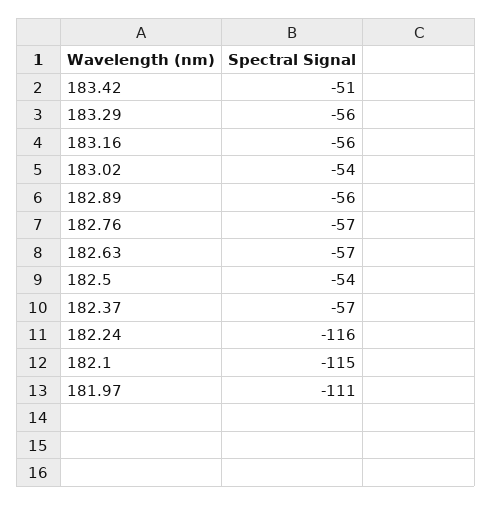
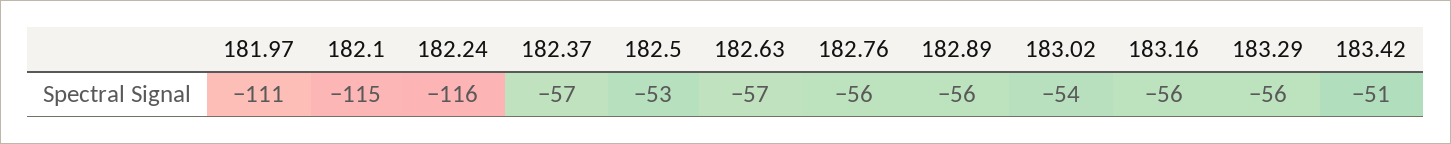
  {
    "183.42": -51,
    "183.29": -56,
    "183.16": -56,
    "183.02": -54,
    "182.89": -56,
-   "182.76": -57,
+   "182.76": -56,
    "182.63": -57,
-   "182.5": -54,
+   "182.5": -53,
    "182.37": -57,
    "182.24": -116,
    "182.1": -115,
    "181.97": -111
  }

